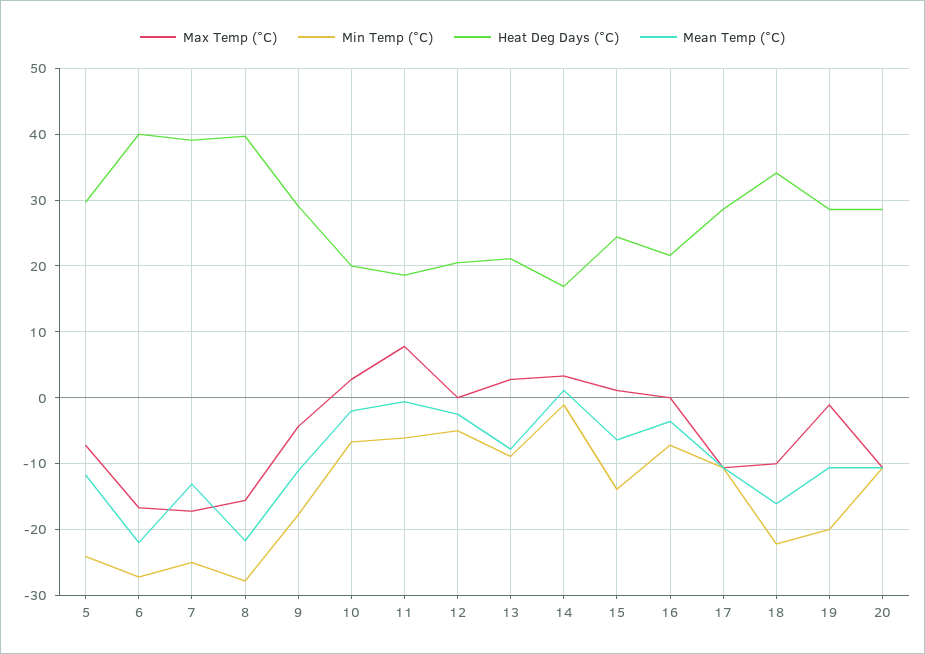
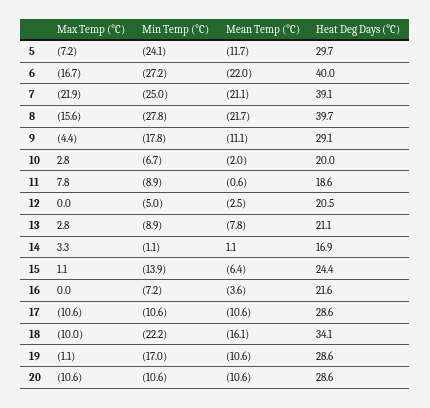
  {
    "Max Temp (°C)": {
      "5": -7.2,
      "6": -16.7,
-     "7": -17,
+     "7": -21.9,
      "8": -15.6,
      "9": -4.4,
      "10": 2.8,
      "11": 7.8,
      "12": 0,
      "13": 2.8,
      "14": 3.3,
      "15": 1.1,
      "16": 0,
      "17": -10.6,
      "18": -10,
      "19": -1.1,
      "20": -10.6
    },
    "Min Temp (°C)": {
      "5": -24.1,
      "6": -27.2,
      "7": -25,
      "8": -27.8,
      "9": -17.8,
      "10": -6.7,
-     "11": -6,
+     "11": -8.9,
      "12": -5,
      "13": -8.9,
      "14": -1.1,
      "15": -13.9,
      "16": -7.2,
      "17": -10.6,
      "18": -22.2,
-     "19": -20,
+     "19": -17,
      "20": -10.6
    },
    "Heat Deg Days (°C)": {
      "5": 29.7,
      "6": 40,
      "7": 39.1,
      "8": 39.7,
      "9": 29.1,
      "10": 20,
      "11": 18.6,
      "12": 20.5,
      "13": 21.1,
      "14": 16.9,
      "15": 24.4,
      "16": 21.6,
      "17": 28.6,
      "18": 34.1,
      "19": 28.6,
      "20": 28.6
    },
    "Mean Temp (°C)": {
      "5": -11.7,
      "6": -22,
-     "7": -13,
+     "7": -21.1,
      "8": -21.7,
      "9": -11.1,
      "10": -2,
      "11": -0.6,
      "12": -2.5,
      "13": -7.8,
      "14": 1.1,
      "15": -6.4,
      "16": -3.6,
      "17": -10.6,
      "18": -16.1,
      "19": -10.6,
      "20": -10.6
    }
  }

